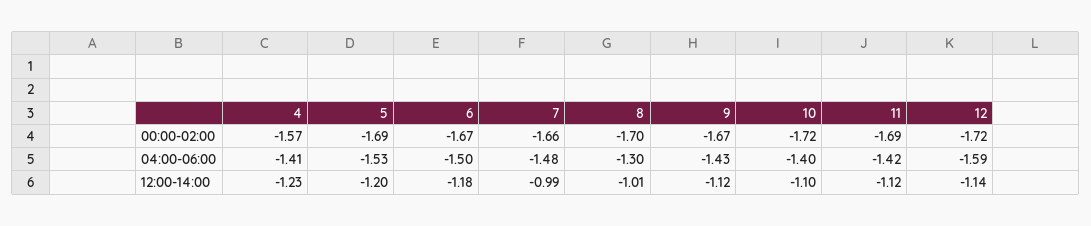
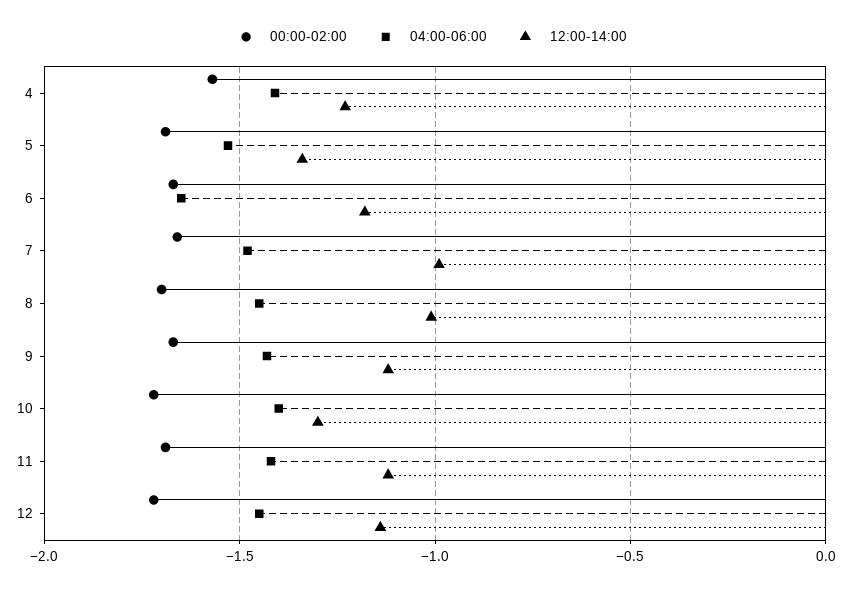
  {
    "00:00-02:00": {
      "4": -1.57,
      "5": -1.69,
      "6": -1.67,
      "7": -1.66,
      "8": -1.7,
      "9": -1.67,
      "10": -1.72,
      "11": -1.69,
      "12": -1.72
    },
    "04:00-06:00": {
      "4": -1.41,
      "5": -1.53,
-     "6": -1.5,
+     "6": -1.65,
      "7": -1.48,
-     "8": -1.3,
+     "8": -1.45,
      "9": -1.43,
      "10": -1.4,
      "11": -1.42,
-     "12": -1.59
+     "12": -1.45
    },
    "12:00-14:00": {
      "4": -1.23,
-     "5": -1.2,
+     "5": -1.35,
      "6": -1.18,
      "7": -0.99,
      "8": -1.01,
      "9": -1.12,
-     "10": -1.1,
+     "10": -1.3,
      "11": -1.12,
      "12": -1.14
    }
  }

